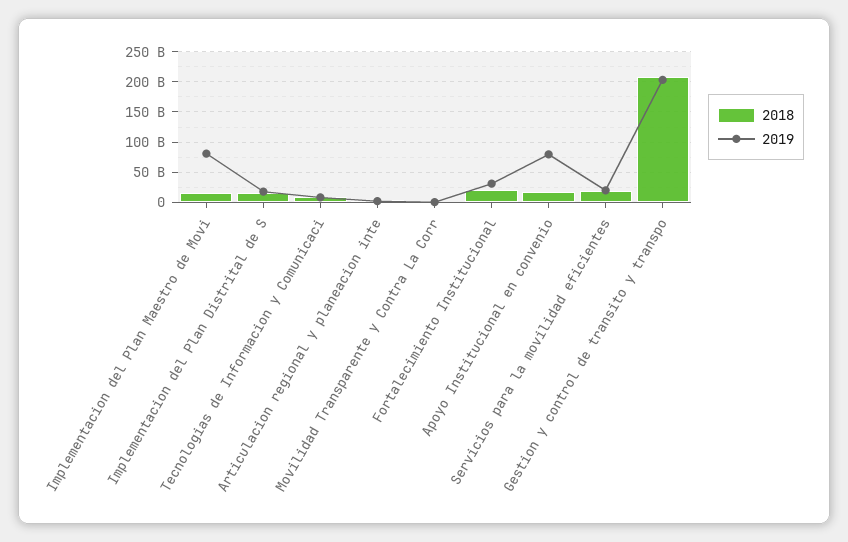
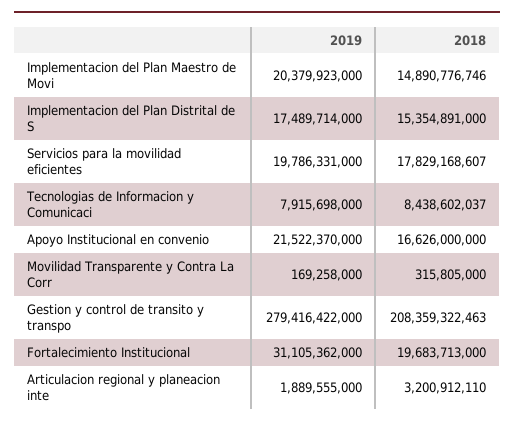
  {
    "2018": {
      "Implementacion del Plan Maestro de Movi": 14890776746,
      "Implementacion del Plan Distrital de S": 15354891000,
      "Tecnologias de Informacion y Comunicaci": 8438602037,
      "Articulacion regional y planeacion inte": 3200912110,
      "Movilidad Transparente y Contra La Corr": 315805000,
      "Fortalecimiento Institucional": 19683713000,
      "Apoyo Institucional en convenio": 16626000000,
      "Servicios para la movilidad eficientes": 17829168607,
      "Gestion y control de transito y transpo": 208359322463
    },
    "2019": {
-     "Implementacion del Plan Maestro de Movi": 80000000000,
+     "Implementacion del Plan Maestro de Movi": 20379923000,
      "Implementacion del Plan Distrital de S": 17489714000,
      "Tecnologias de Informacion y Comunicaci": 7915698000,
      "Articulacion regional y planeacion inte": 1889555000,
      "Movilidad Transparente y Contra La Corr": 169258000,
      "Fortalecimiento Institucional": 31105362000,
-     "Apoyo Institucional en convenio": 80000000000,
+     "Apoyo Institucional en convenio": 21522370000,
      "Servicios para la movilidad eficientes": 19786331000,
-     "Gestion y control de transito y transpo": 200000000000
+     "Gestion y control de transito y transpo": 279416422000
    }
  }

